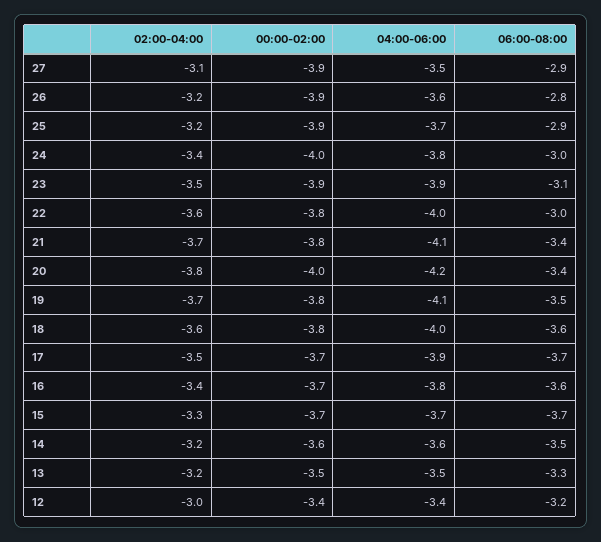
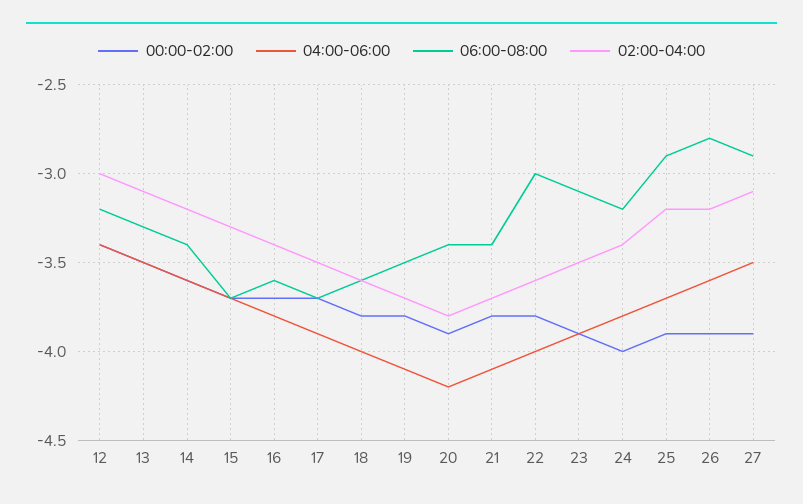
  {
    "02:00-04:00": {
      "27": -3.1,
      "26": -3.2,
      "25": -3.2,
      "24": -3.4,
      "23": -3.5,
      "22": -3.6,
      "21": -3.7,
      "20": -3.8,
      "19": -3.7,
      "18": -3.6,
      "17": -3.5,
      "16": -3.4,
      "15": -3.3,
      "14": -3.2,
-     "13": -3.2,
+     "13": -3.1,
      "12": -3
    },
    "00:00-02:00": {
      "27": -3.9,
      "26": -3.9,
      "25": -3.9,
      "24": -4,
      "23": -3.9,
      "22": -3.8,
      "21": -3.8,
-     "20": -4,
+     "20": -3.9,
      "19": -3.8,
      "18": -3.8,
      "17": -3.7,
      "16": -3.7,
      "15": -3.7,
      "14": -3.6,
      "13": -3.5,
      "12": -3.4
    },
    "04:00-06:00": {
      "27": -3.5,
      "26": -3.6,
      "25": -3.7,
      "24": -3.8,
      "23": -3.9,
      "22": -4,
      "21": -4.1,
      "20": -4.2,
      "19": -4.1,
      "18": -4,
      "17": -3.9,
      "16": -3.8,
      "15": -3.7,
      "14": -3.6,
      "13": -3.5,
      "12": -3.4
    },
    "06:00-08:00": {
      "27": -2.9,
      "26": -2.8,
      "25": -2.9,
-     "24": -3,
+     "24": -3.2,
      "23": -3.1,
      "22": -3,
      "21": -3.4,
      "20": -3.4,
      "19": -3.5,
      "18": -3.6,
      "17": -3.7,
      "16": -3.6,
      "15": -3.7,
-     "14": -3.5,
+     "14": -3.4,
      "13": -3.3,
      "12": -3.2
    }
  }

